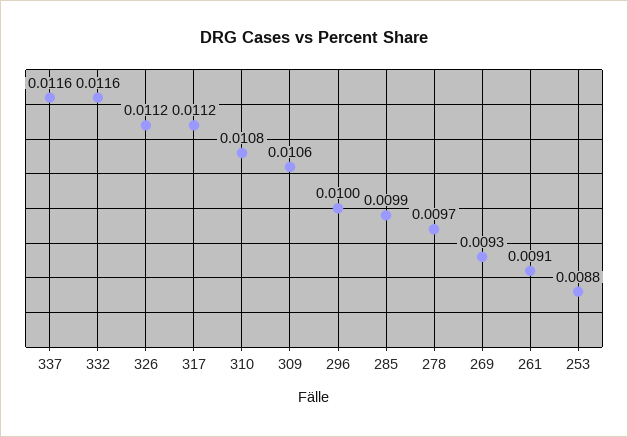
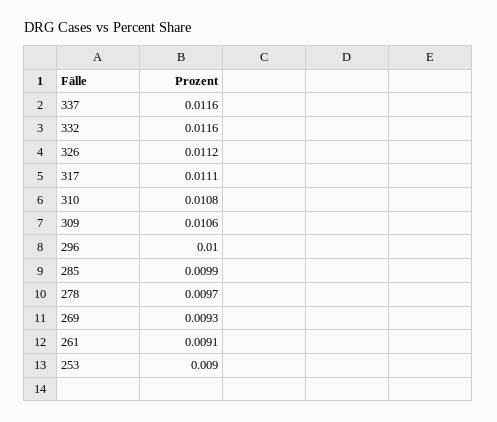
  {
    "337": 0.0116,
    "332": 0.0116,
    "326": 0.0112,
-   "317": 0.0112,
+   "317": 0.0111,
    "310": 0.0108,
    "309": 0.0106,
    "296": 0.01,
    "285": 0.0099,
    "278": 0.0097,
    "269": 0.0093,
    "261": 0.0091,
-   "253": 0.0088
+   "253": 0.009
  }

